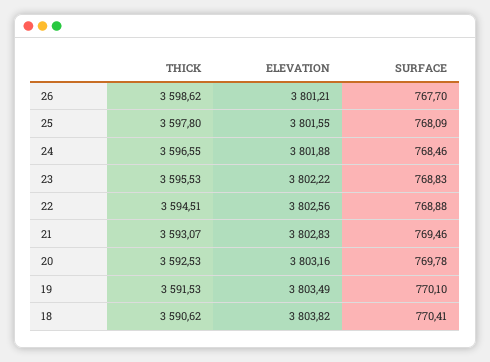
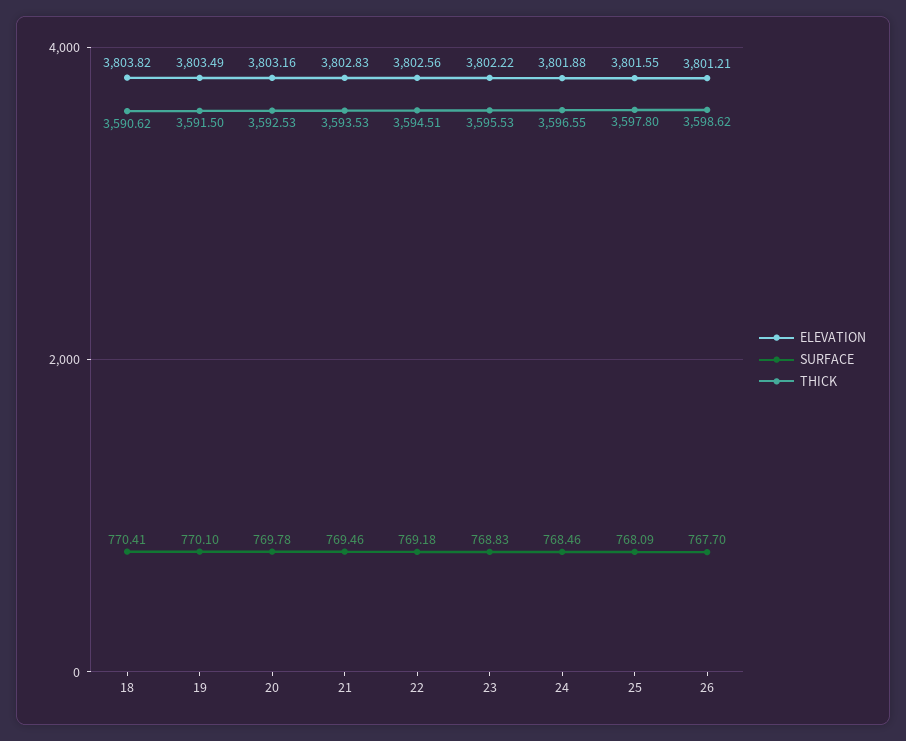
  {
    "THICK": {
      "26": 3598.62,
      "25": 3597.8,
      "24": 3596.55,
      "23": 3595.53,
      "22": 3594.51,
-     "21": 3593.07,
+     "21": 3593.53,
      "20": 3592.53,
-     "19": 3591.53,
+     "19": 3591.5,
      "18": 3590.62
    },
    "ELEVATION": {
      "26": 3801.21,
      "25": 3801.55,
      "24": 3801.88,
      "23": 3802.22,
      "22": 3802.56,
      "21": 3802.83,
      "20": 3803.16,
      "19": 3803.49,
      "18": 3803.82
    },
    "SURFACE": {
      "26": 767.7,
      "25": 768.09,
      "24": 768.46,
      "23": 768.83,
-     "22": 768.88,
+     "22": 769.18,
      "21": 769.46,
      "20": 769.78,
      "19": 770.1,
      "18": 770.41
    }
  }

